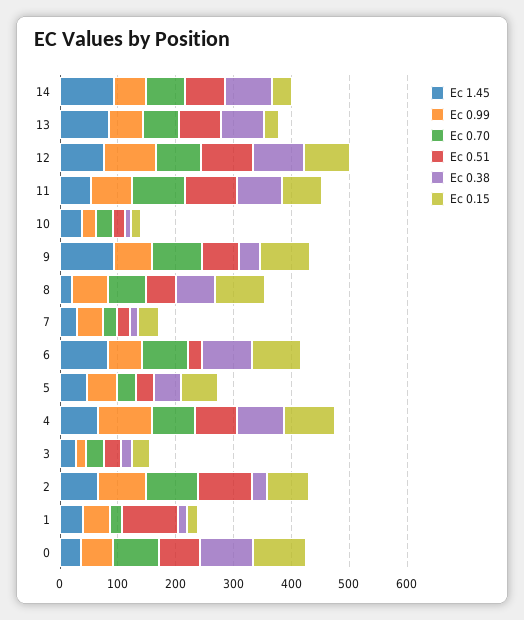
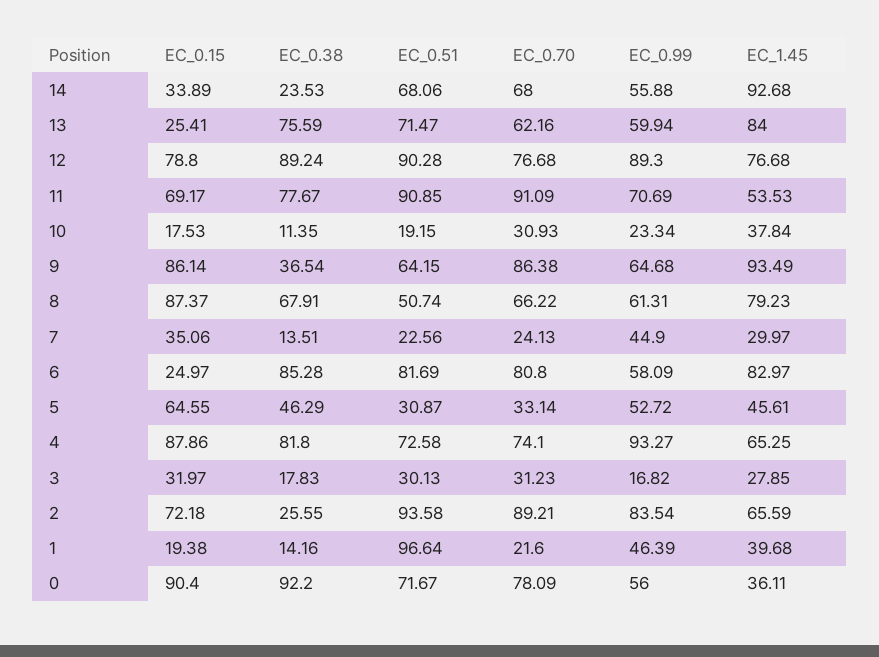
  {
    "Ec 1.45": {
      "14": 92.68,
      "13": 84,
      "12": 76.68,
      "11": 53.53,
      "10": 37.84,
      "9": 93.49,
-     "8": 20,
+     "8": 79.23,
      "7": 29.97,
      "6": 82.97,
      "5": 45.61,
      "4": 65.25,
      "3": 27.85,
      "2": 65.59,
      "1": 39.68,
      "0": 36.11
    },
    "Ec 0.99": {
      "14": 55.88,
      "13": 59.94,
      "12": 89.3,
      "11": 70.69,
      "10": 23.34,
      "9": 64.68,
      "8": 61.31,
      "7": 44.9,
      "6": 58.09,
      "5": 52.72,
      "4": 93.27,
      "3": 16.82,
      "2": 83.54,
      "1": 46.39,
      "0": 56
    },
    "Ec 0.70": {
      "14": 68,
      "13": 62.16,
      "12": 76.68,
      "11": 91.09,
      "10": 30.93,
      "9": 86.38,
      "8": 66.22,
      "7": 24.13,
      "6": 80.8,
      "5": 33.14,
      "4": 74.1,
      "3": 31.23,
      "2": 89.21,
      "1": 21.6,
      "0": 78.09
    },
    "Ec 0.51": {
      "14": 68.06,
      "13": 71.47,
      "12": 90.28,
      "11": 90.85,
      "10": 19.15,
      "9": 64.15,
      "8": 50.74,
      "7": 22.56,
-     "6": 20,
+     "6": 81.69,
      "5": 30.87,
      "4": 72.58,
      "3": 30.13,
      "2": 93.58,
      "1": 96.64,
      "0": 71.67
    },
    "Ec 0.38": {
-     "14": 80,
+     "14": 23.53,
      "13": 75.59,
      "12": 89.24,
      "11": 77.67,
      "10": 11.35,
      "9": 36.54,
      "8": 67.91,
      "7": 13.51,
      "6": 85.28,
      "5": 46.29,
      "4": 81.8,
      "3": 17.83,
      "2": 25.55,
      "1": 14.16,
      "0": 92.2
    },
    "Ec 0.15": {
      "14": 33.89,
      "13": 25.41,
      "12": 78.8,
      "11": 69.17,
      "10": 17.53,
      "9": 86.14,
      "8": 87.37,
      "7": 35.06,
-     "6": 80,
+     "6": 24.97,
      "5": 64.55,
      "4": 87.86,
      "3": 31.97,
      "2": 72.18,
      "1": 19.38,
      "0": 90.4
    }
  }

